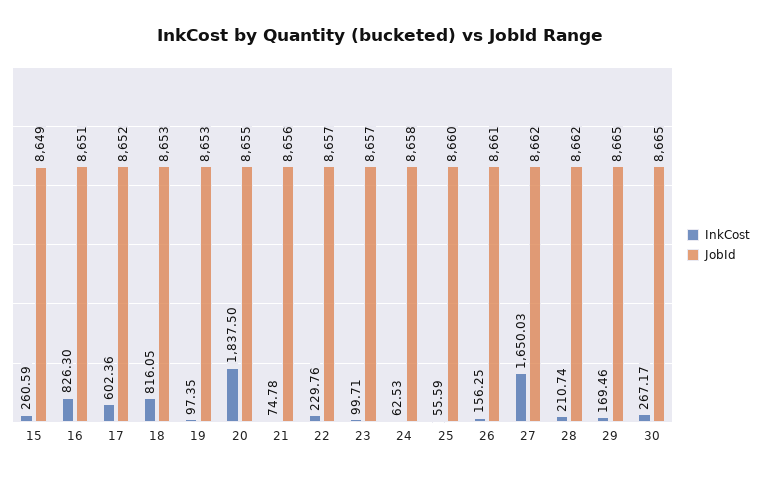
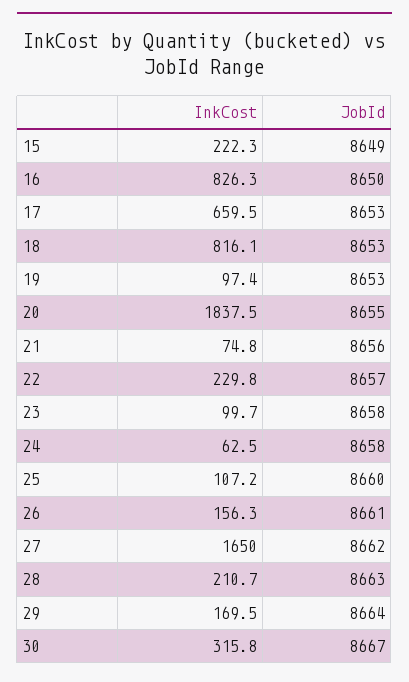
  {
    "InkCost": {
-     "15": 260.59,
+     "15": 222.3,
      "16": 826.3,
-     "17": 602.36,
+     "17": 659.5,
      "18": 816.05,
      "19": 97.35,
      "20": 1837.5,
      "21": 74.78,
      "22": 229.76,
      "23": 99.71,
      "24": 62.53,
-     "25": 55.59,
+     "25": 107.2,
      "26": 156.25,
      "27": 1650.03,
      "28": 210.74,
      "29": 169.46,
-     "30": 267.17
+     "30": 315.8
    },
    "JobId": {
      "15": 8649,
-     "16": 8651,
+     "16": 8650,
-     "17": 8652,
+     "17": 8653,
      "18": 8653,
      "19": 8653,
      "20": 8655,
      "21": 8656,
      "22": 8657,
-     "23": 8657,
+     "23": 8658,
      "24": 8658,
      "25": 8660,
      "26": 8661,
      "27": 8662,
-     "28": 8662,
+     "28": 8663,
-     "29": 8665,
+     "29": 8664,
-     "30": 8665
+     "30": 8667
    }
  }

